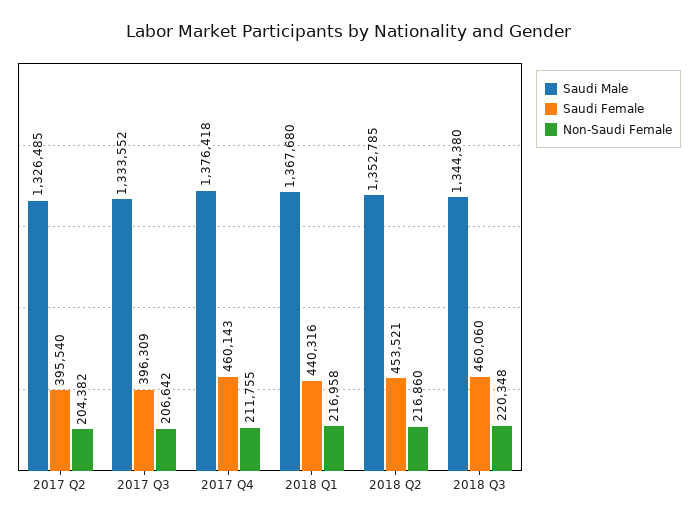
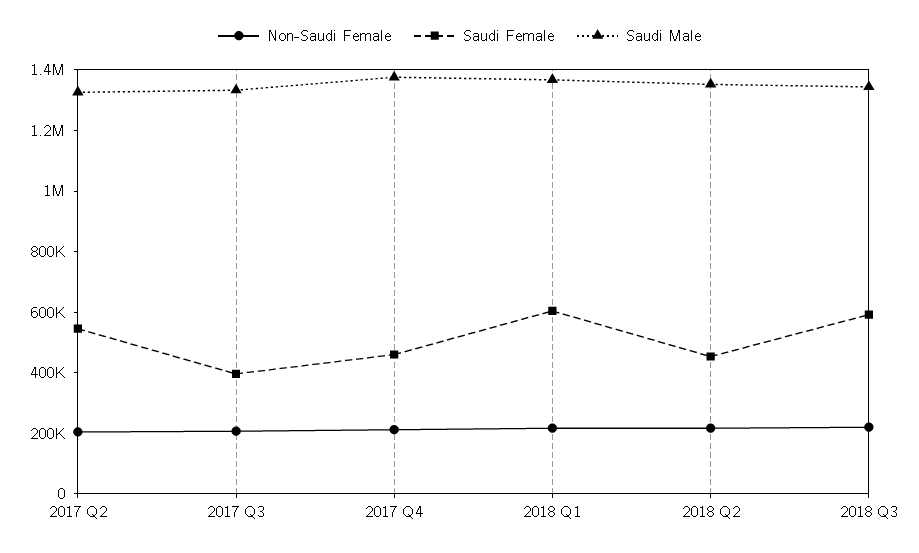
  {
    "Saudi Male": {
      "2017 Q2": 1326485,
      "2017 Q3": 1333552,
      "2017 Q4": 1376418,
      "2018 Q1": 1367680,
      "2018 Q2": 1352785,
      "2018 Q3": 1344380
    },
    "Saudi Female": {
-     "2017 Q2": 395540,
+     "2017 Q2": 550000,
      "2017 Q3": 396309,
      "2017 Q4": 460143,
-     "2018 Q1": 440316,
+     "2018 Q1": 600000,
      "2018 Q2": 453521,
-     "2018 Q3": 460060
+     "2018 Q3": 600000
    },
    "Non-Saudi Female": {
      "2017 Q2": 204382,
      "2017 Q3": 206642,
      "2017 Q4": 211755,
      "2018 Q1": 216958,
      "2018 Q2": 216860,
      "2018 Q3": 220348
    }
  }

